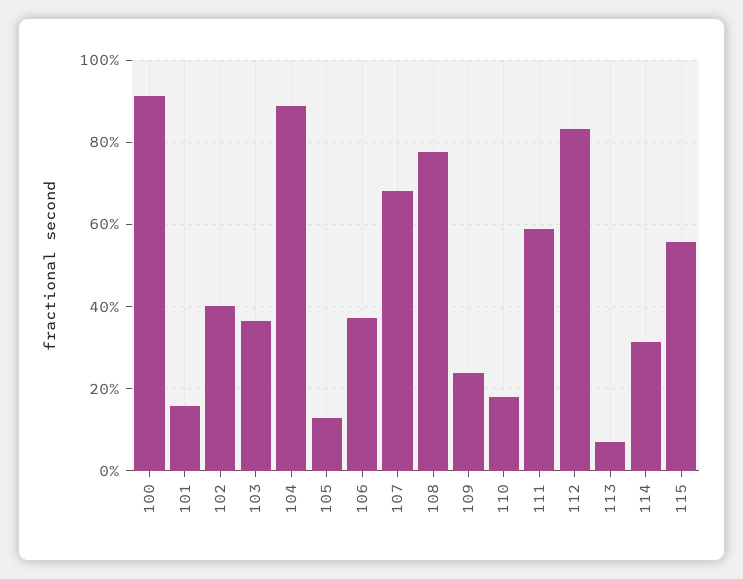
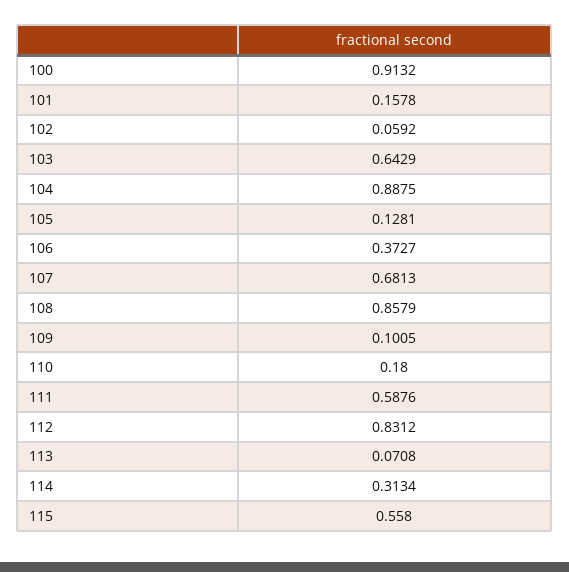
  {
    "100": 0.9132,
    "101": 0.1578,
-   "102": 0.4,
+   "102": 0.0592,
-   "103": 0.36,
+   "103": 0.6429,
    "104": 0.8875,
    "105": 0.1281,
    "106": 0.3727,
    "107": 0.6813,
-   "108": 0.78,
+   "108": 0.8579,
-   "109": 0.24,
+   "109": 0.1005,
    "110": 0.18,
    "111": 0.5876,
    "112": 0.8312,
    "113": 0.0708,
    "114": 0.3134,
    "115": 0.558
  }

